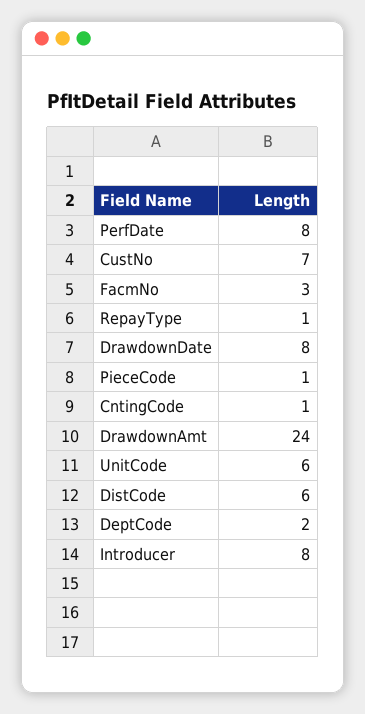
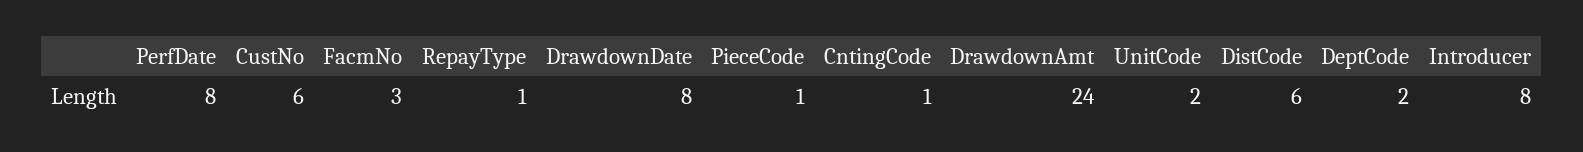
  {
    "PerfDate": 8,
-   "CustNo": 7,
+   "CustNo": 6,
    "FacmNo": 3,
    "RepayType": 1,
    "DrawdownDate": 8,
    "PieceCode": 1,
    "CntingCode": 1,
    "DrawdownAmt": 24,
-   "UnitCode": 6,
+   "UnitCode": 2,
    "DistCode": 6,
    "DeptCode": 2,
    "Introducer": 8
  }

